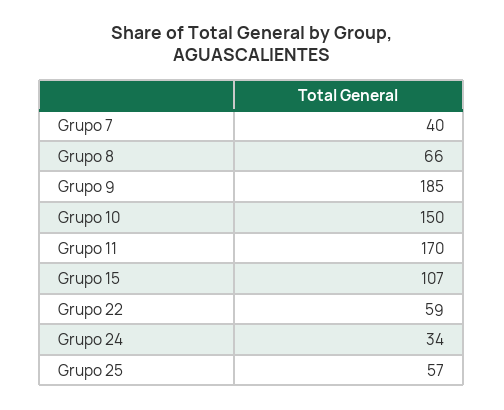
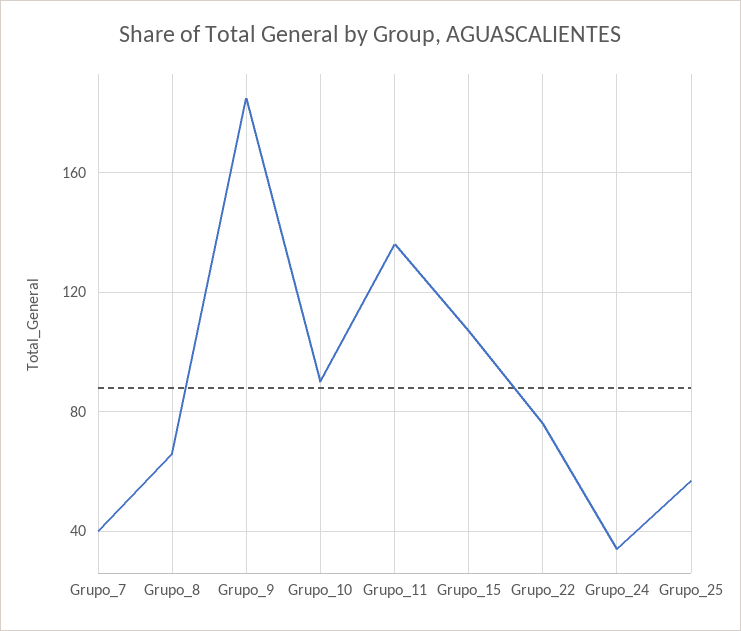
  {
    "Grupo 7": 40,
    "Grupo 8": 66,
    "Grupo 9": 185,
-   "Grupo 10": 150,
+   "Grupo 10": 90,
-   "Grupo 11": 170,
+   "Grupo 11": 135,
    "Grupo 15": 107,
-   "Grupo 22": 59,
+   "Grupo 22": 75,
    "Grupo 24": 34,
    "Grupo 25": 57
  }

